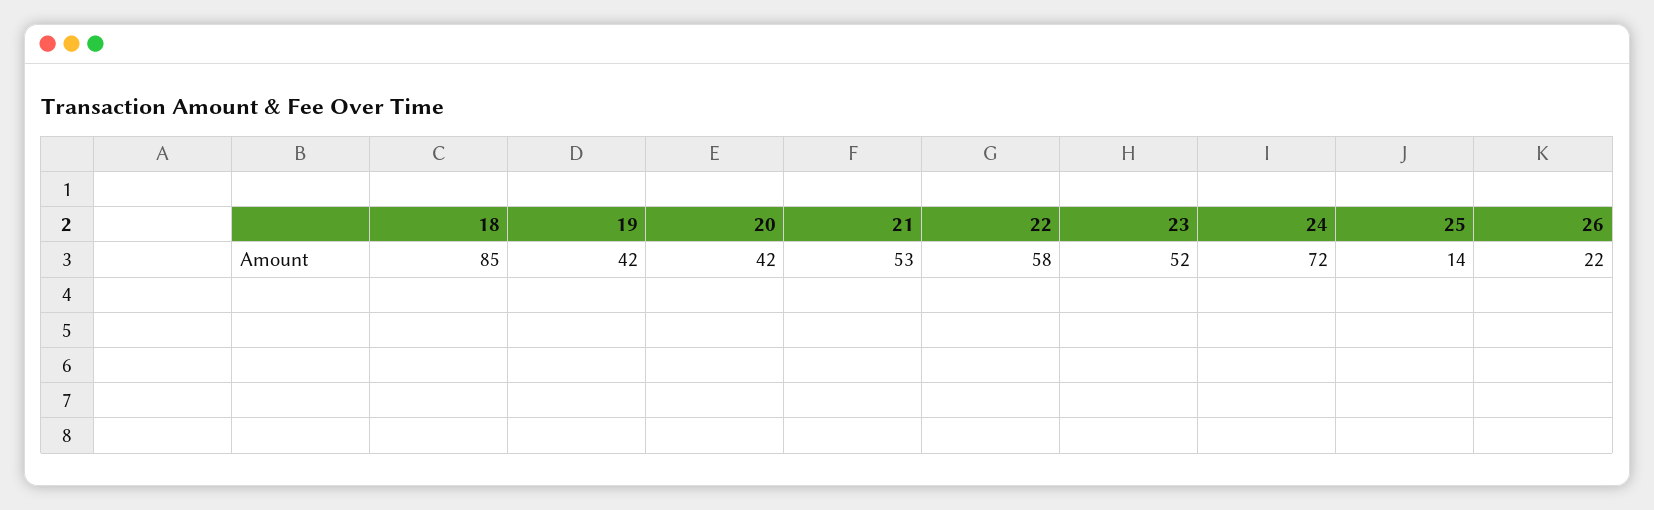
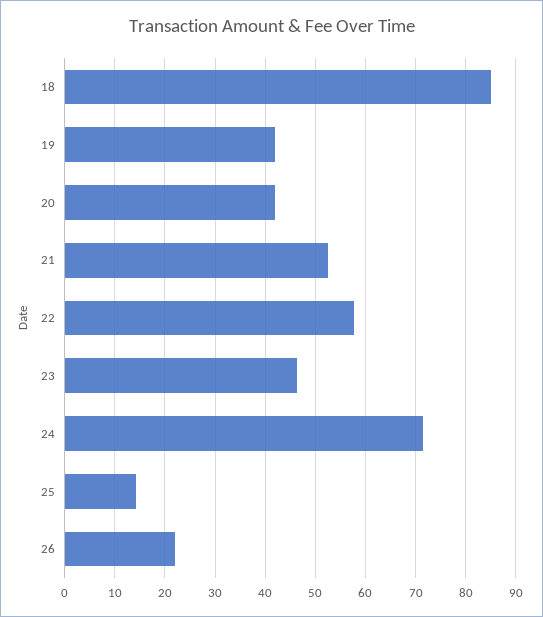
  {
    "18": 85,
    "19": 42,
    "20": 42,
    "21": 53,
    "22": 58,
-   "23": 52,
+   "23": 46,
    "24": 72,
    "25": 14,
    "26": 22
  }

